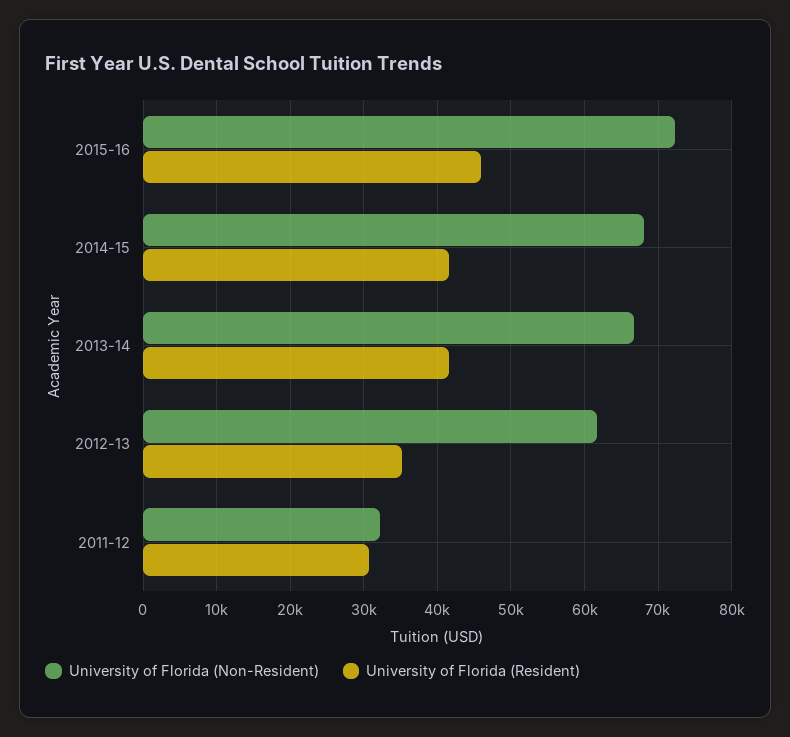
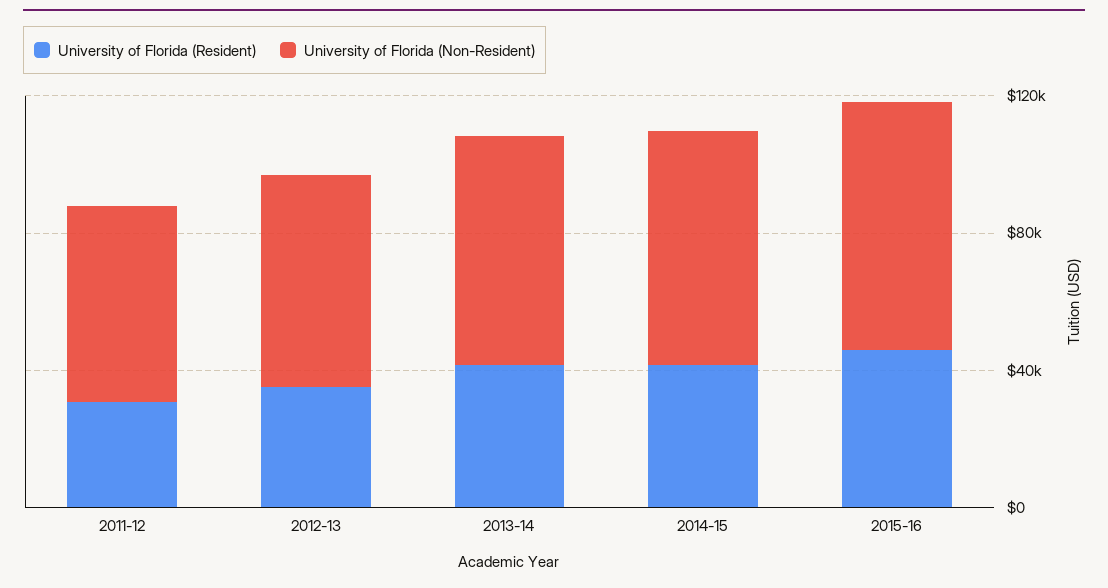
  {
    "University of Florida (Non-Resident)": {
      "2015-16": 72000,
      "2014-15": 68000,
      "2013-14": 67000,
      "2012-13": 62000,
-     "2011-12": 32000
+     "2011-12": 60000
    },
    "University of Florida (Resident)": {
      "2015-16": 46000,
      "2014-15": 42000,
      "2013-14": 42000,
      "2012-13": 35000,
      "2011-12": 31000
    }
  }

